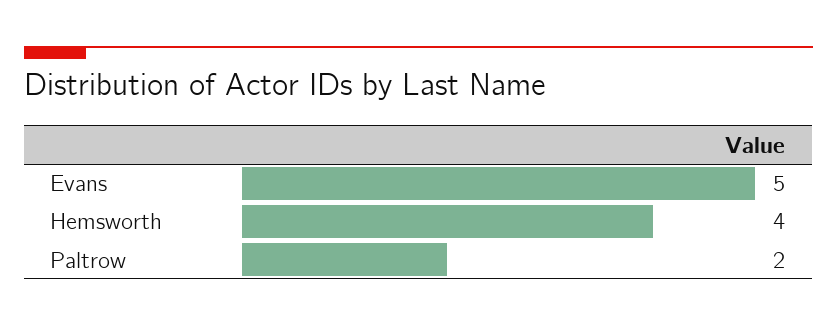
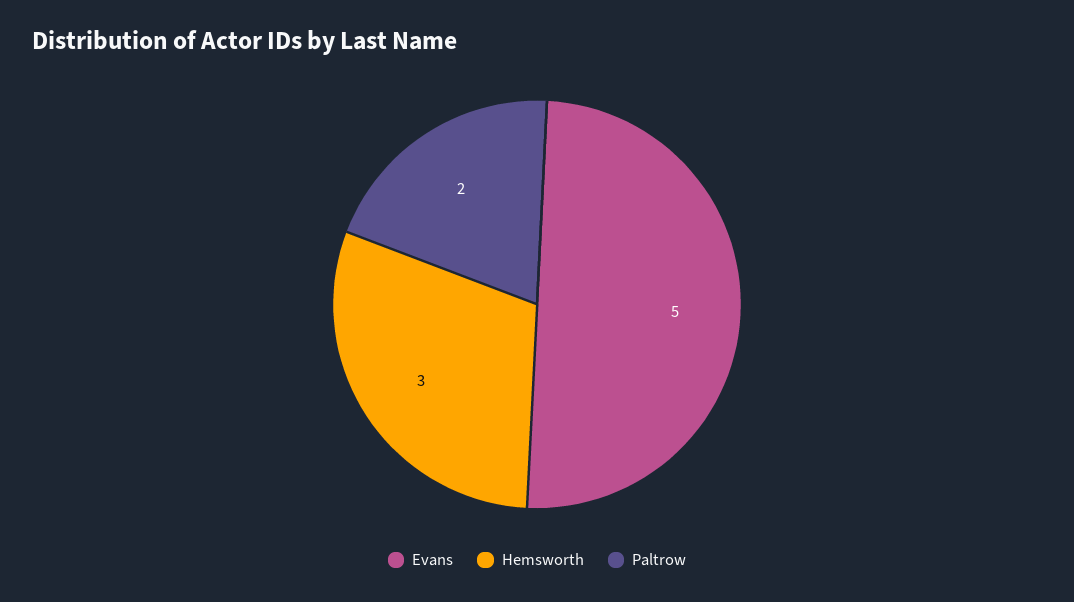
  {
    "Evans": 5,
-   "Hemsworth": 4,
+   "Hemsworth": 3,
    "Paltrow": 2
  }

